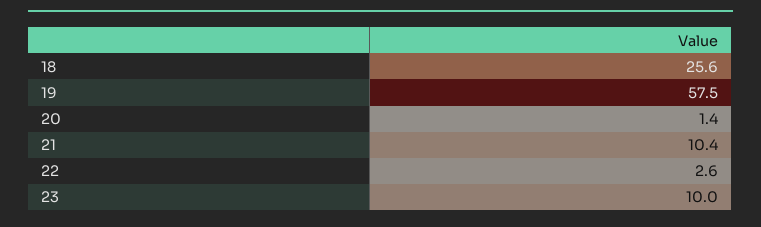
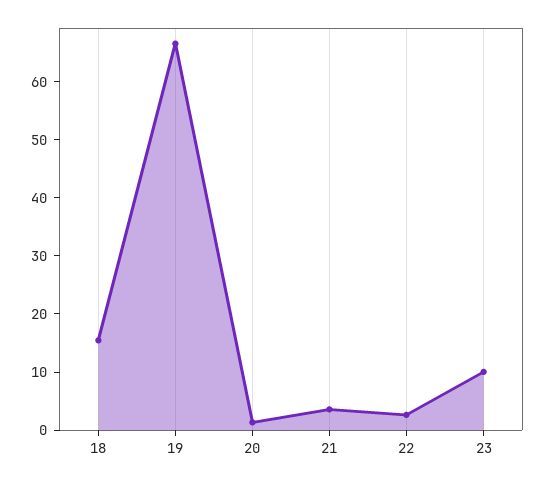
  {
-   "18": 25.6,
+   "18": 16,
-   "19": 57.5,
+   "19": 66,
    "20": 1.4,
-   "21": 10.4,
+   "21": 4,
    "22": 2.6,
    "23": 10
  }

